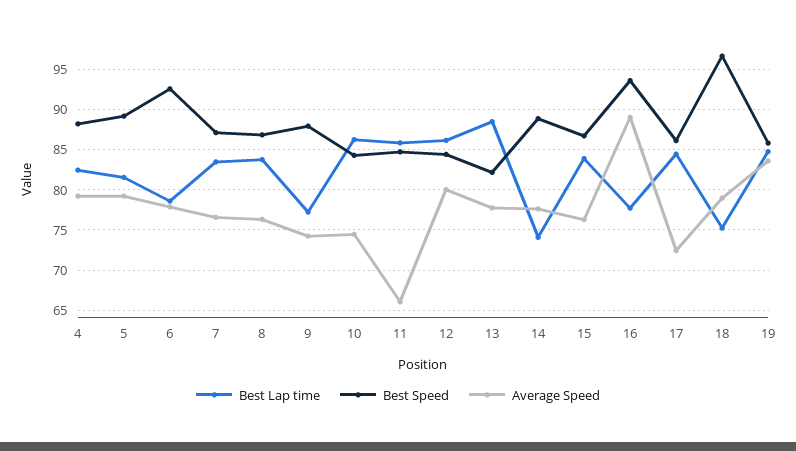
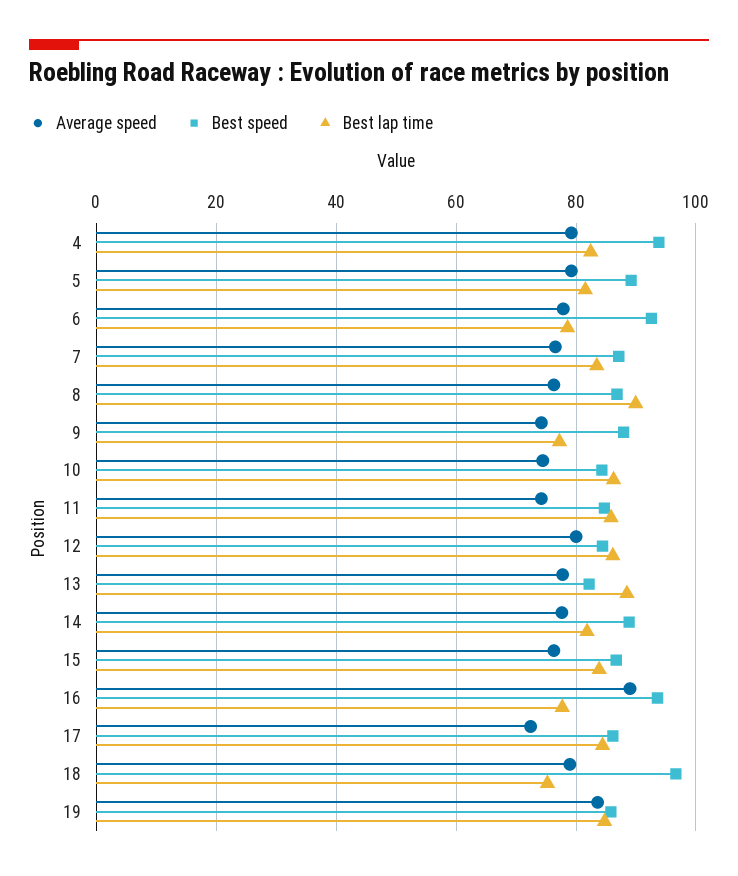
  {
    "Best Lap time": {
      "4": 82,
      "5": 82,
      "6": 79,
      "7": 83,
-     "8": 84,
+     "8": 90,
      "9": 77,
      "10": 86,
      "11": 86,
      "12": 86,
      "13": 88,
-     "14": 74,
+     "14": 82,
      "15": 84,
      "16": 78,
      "17": 84,
      "18": 75,
      "19": 85
    },
    "Best Speed": {
-     "4": 88,
+     "4": 94,
      "5": 89,
      "6": 93,
      "7": 87,
      "8": 87,
      "9": 88,
      "10": 84,
      "11": 85,
      "12": 84,
      "13": 82,
      "14": 89,
      "15": 87,
      "16": 94,
      "17": 86,
      "18": 97,
      "19": 86
    },
    "Average Speed": {
      "4": 79,
      "5": 79,
      "6": 78,
      "7": 77,
      "8": 76,
      "9": 74,
      "10": 74,
-     "11": 66,
+     "11": 74,
      "12": 80,
      "13": 78,
      "14": 78,
      "15": 76,
      "16": 89,
      "17": 72,
      "18": 79,
      "19": 84
    }
  }

